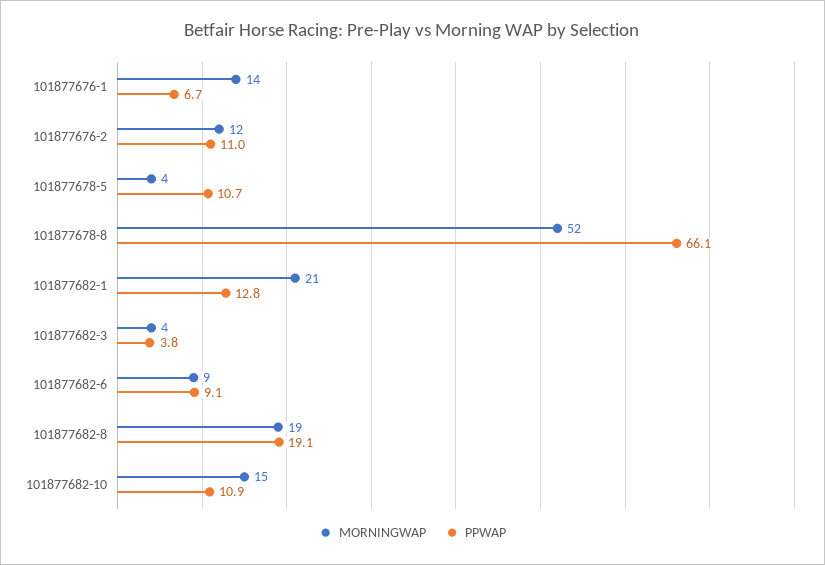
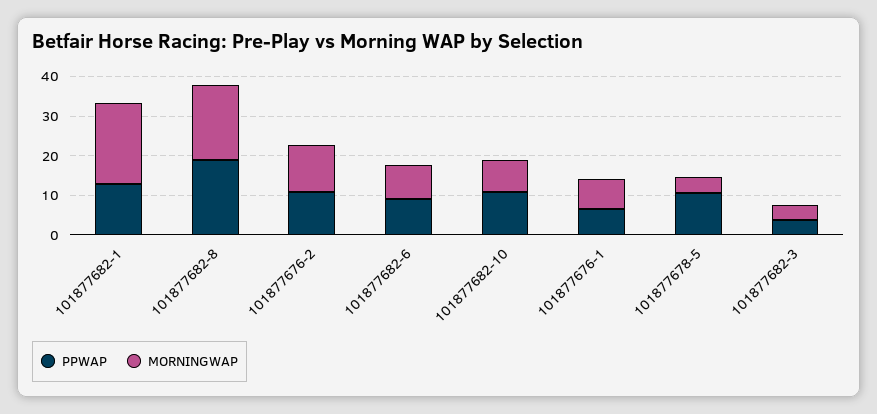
  {
    "MORNINGWAP": {
-     "101877676-1": 14,
+     "101877676-1": 7.5,
      "101877676-2": 12,
      "101877678-5": 4,
-     "101877678-8": 52,
      "101877682-1": 21,
      "101877682-3": 4,
      "101877682-6": 9,
      "101877682-8": 19,
-     "101877682-10": 15
+     "101877682-10": 7.5
    },
    "PPWAP": {
      "101877676-1": 6.7,
      "101877676-2": 11,
      "101877678-5": 10.7,
-     "101877678-8": 66.1,
      "101877682-1": 12.8,
      "101877682-3": 3.8,
      "101877682-6": 9.1,
      "101877682-8": 19.1,
      "101877682-10": 10.9
    }
  }

